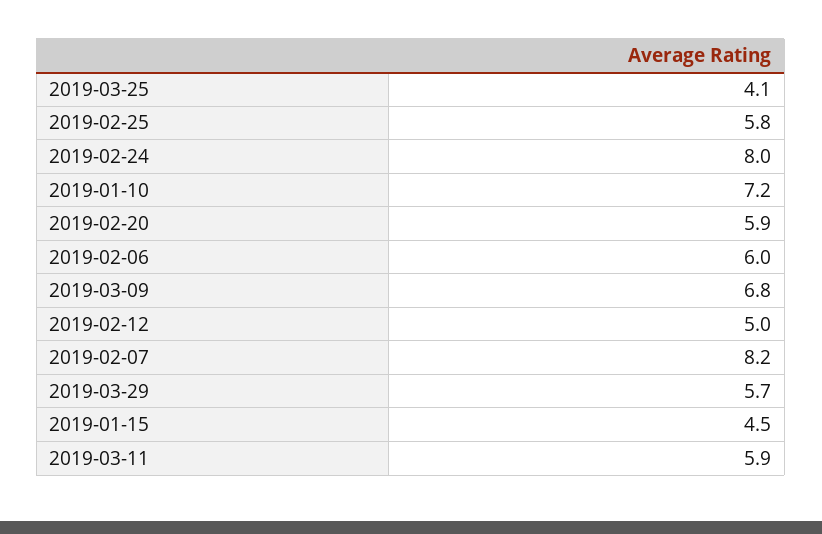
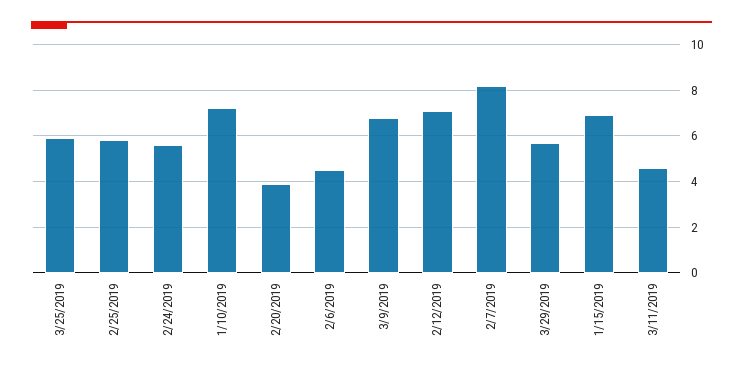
  {
-   "2019-03-25": 4.1,
+   "2019-03-25": 6,
    "2019-02-25": 5.8,
-   "2019-02-24": 8,
+   "2019-02-24": 5.5,
    "2019-01-10": 7.2,
-   "2019-02-20": 5.9,
+   "2019-02-20": 4,
-   "2019-02-06": 6,
+   "2019-02-06": 4.5,
    "2019-03-09": 6.8,
-   "2019-02-12": 5,
+   "2019-02-12": 7,
    "2019-02-07": 8.2,
    "2019-03-29": 5.7,
-   "2019-01-15": 4.5,
+   "2019-01-15": 7,
-   "2019-03-11": 5.9
+   "2019-03-11": 4.5
  }

